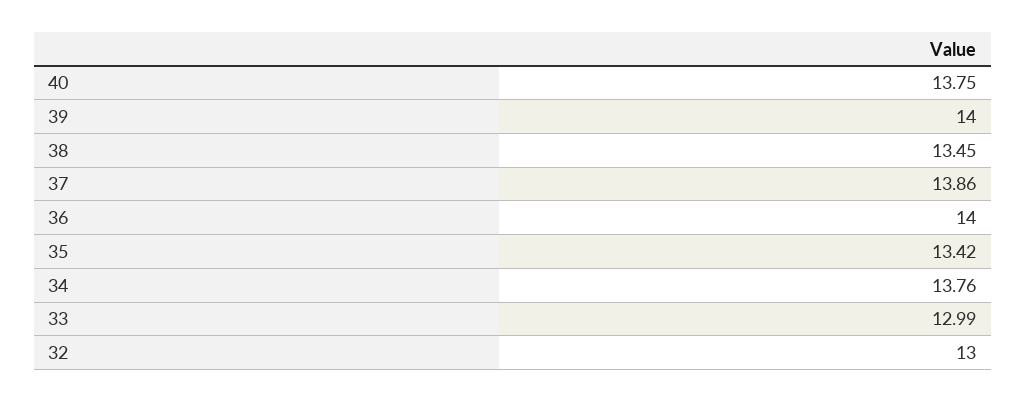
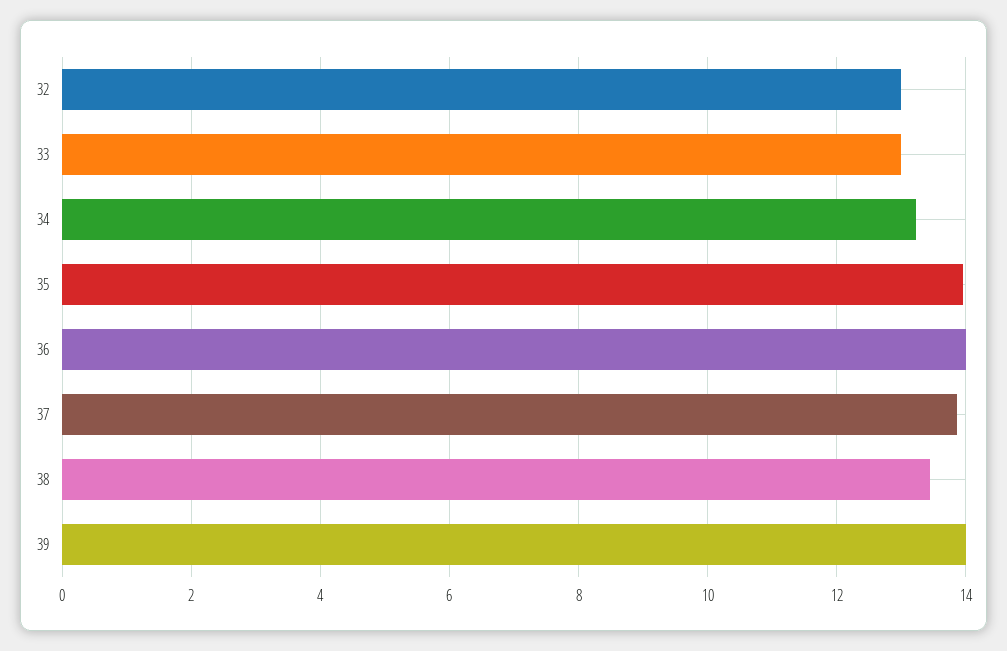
  {
-   "40": 13.75,
    "39": 14,
    "38": 13.45,
    "37": 13.86,
    "36": 14,
-   "35": 13.42,
+   "35": 14,
-   "34": 13.76,
+   "34": 13.2,
    "33": 12.99,
    "32": 13
  }

